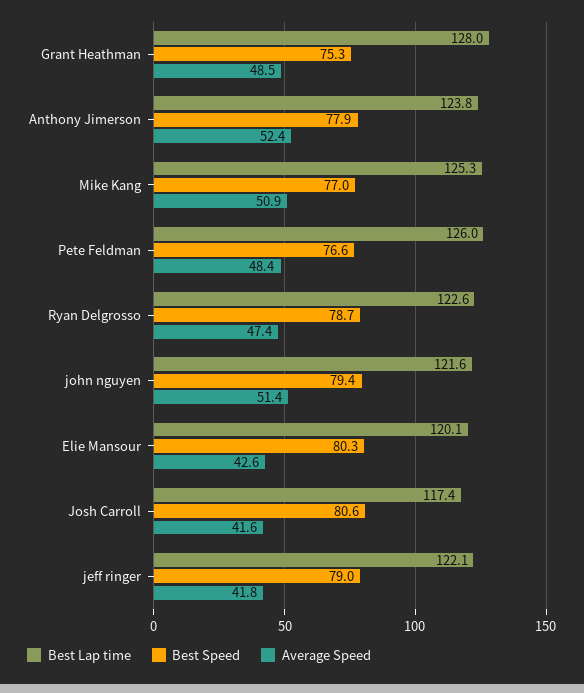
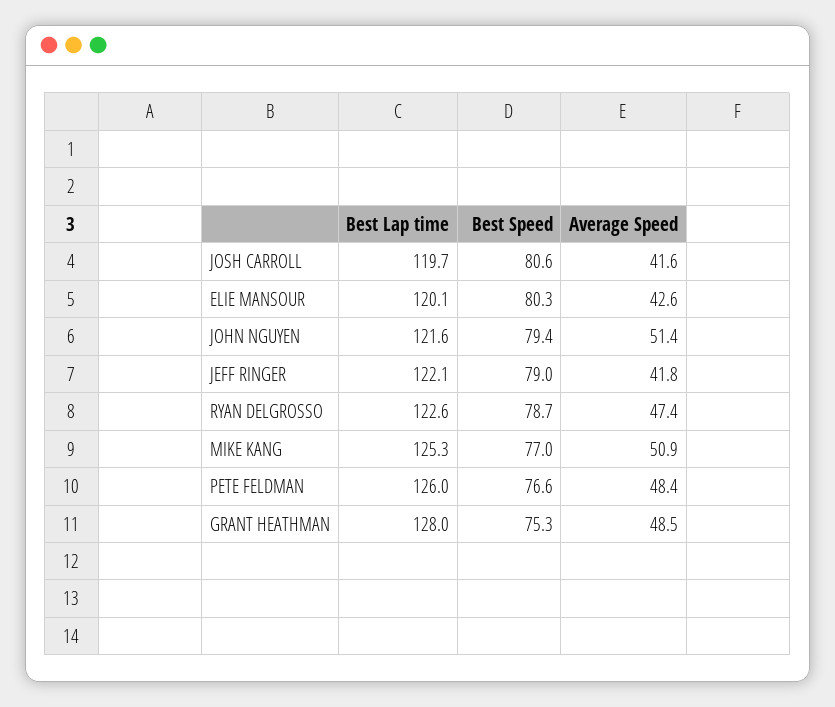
  {
    "Best Lap time": {
      "Grant Heathman": 128,
-     "Anthony Jimerson": 123.8,
      "Mike Kang": 125.3,
      "Pete Feldman": 126,
      "Ryan Delgrosso": 122.6,
      "john nguyen": 121.6,
      "Elie Mansour": 120.1,
-     "Josh Carroll": 117.4,
+     "Josh Carroll": 119.7,
      "jeff ringer": 122.1
    },
    "Best Speed": {
      "Grant Heathman": 75.3,
-     "Anthony Jimerson": 77.9,
      "Mike Kang": 77,
      "Pete Feldman": 76.6,
      "Ryan Delgrosso": 78.7,
      "john nguyen": 79.4,
      "Elie Mansour": 80.3,
      "Josh Carroll": 80.6,
      "jeff ringer": 79
    },
    "Average Speed": {
      "Grant Heathman": 48.5,
-     "Anthony Jimerson": 52.4,
      "Mike Kang": 50.9,
      "Pete Feldman": 48.4,
      "Ryan Delgrosso": 47.4,
      "john nguyen": 51.4,
      "Elie Mansour": 42.6,
      "Josh Carroll": 41.6,
      "jeff ringer": 41.8
    }
  }

